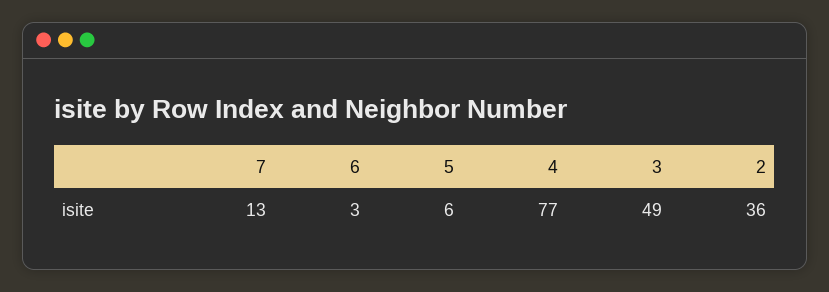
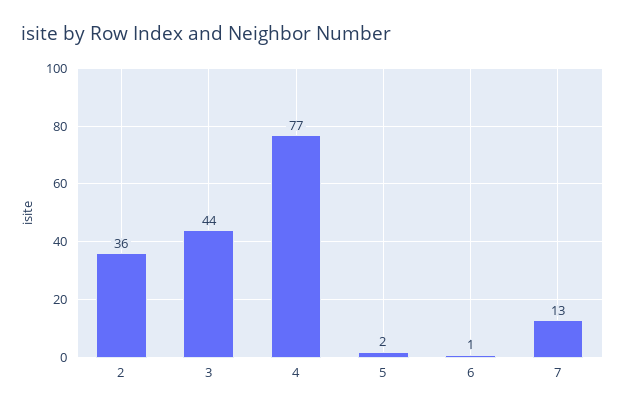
  {
    "7": 13,
-   "6": 3,
+   "6": 1,
-   "5": 6,
+   "5": 2,
    "4": 77,
-   "3": 49,
+   "3": 44,
    "2": 36
  }

